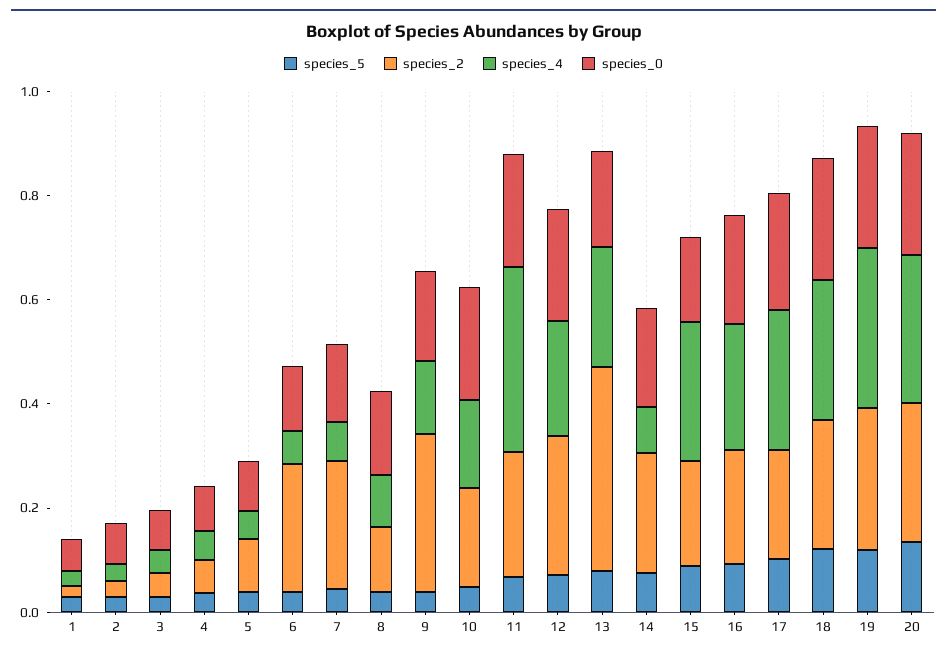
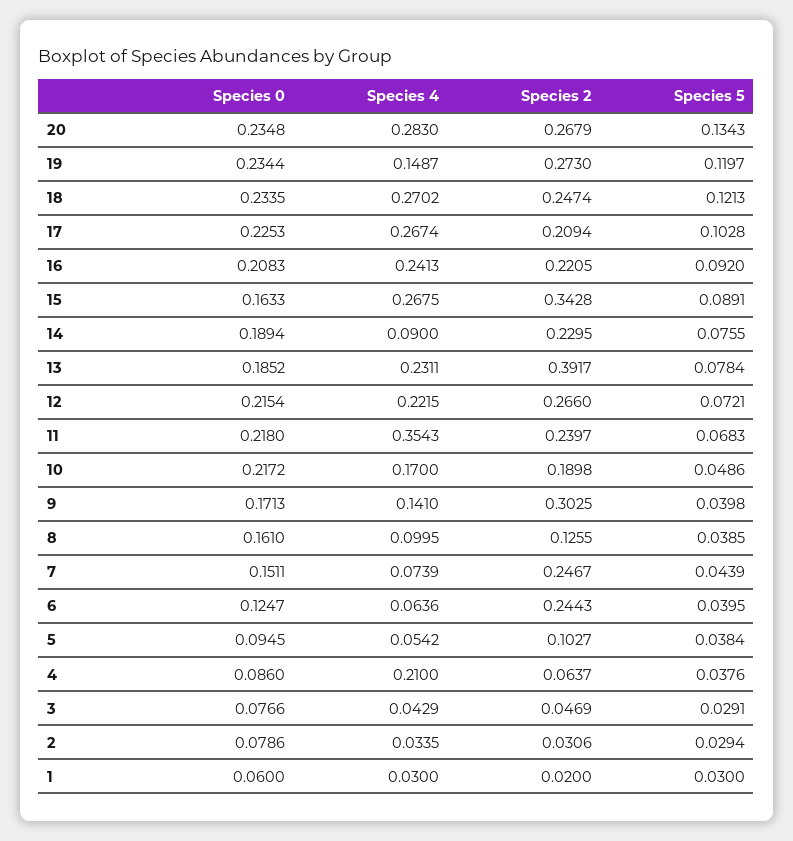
  {
    "species_5": {
      "1": 0.03,
      "2": 0.0294,
      "3": 0.0291,
      "4": 0.0376,
      "5": 0.0384,
      "6": 0.0395,
      "7": 0.0439,
      "8": 0.0385,
      "9": 0.0398,
      "10": 0.0486,
      "11": 0.0683,
      "12": 0.0721,
      "13": 0.0784,
      "14": 0.0755,
      "15": 0.0891,
      "16": 0.092,
      "17": 0.1028,
      "18": 0.1213,
      "19": 0.1197,
      "20": 0.1343
    },
    "species_2": {
      "1": 0.02,
      "2": 0.0306,
      "3": 0.0469,
      "4": 0.0637,
      "5": 0.1027,
      "6": 0.2443,
      "7": 0.2467,
      "8": 0.1255,
      "9": 0.3025,
      "10": 0.1898,
      "11": 0.2397,
      "12": 0.266,
      "13": 0.3917,
      "14": 0.2295,
-     "15": 0.2,
+     "15": 0.3428,
      "16": 0.2205,
      "17": 0.2094,
      "18": 0.2474,
      "19": 0.273,
      "20": 0.2679
    },
    "species_4": {
      "1": 0.03,
      "2": 0.0335,
      "3": 0.0429,
-     "4": 0.05,
+     "4": 0.21,
      "5": 0.0542,
      "6": 0.0636,
      "7": 0.0739,
      "8": 0.0995,
      "9": 0.141,
      "10": 0.17,
      "11": 0.3543,
      "12": 0.2215,
      "13": 0.2311,
      "14": 0.09,
      "15": 0.2675,
      "16": 0.2413,
      "17": 0.2674,
      "18": 0.2702,
-     "19": 0.3,
+     "19": 0.1487,
      "20": 0.283
    },
    "species_0": {
      "1": 0.06,
      "2": 0.0786,
      "3": 0.0766,
      "4": 0.086,
      "5": 0.0945,
      "6": 0.1247,
      "7": 0.1511,
      "8": 0.161,
      "9": 0.1713,
      "10": 0.2172,
      "11": 0.218,
      "12": 0.2154,
      "13": 0.1852,
      "14": 0.1894,
      "15": 0.1633,
      "16": 0.2083,
      "17": 0.2253,
      "18": 0.2335,
      "19": 0.2344,
      "20": 0.2348
    }
  }

